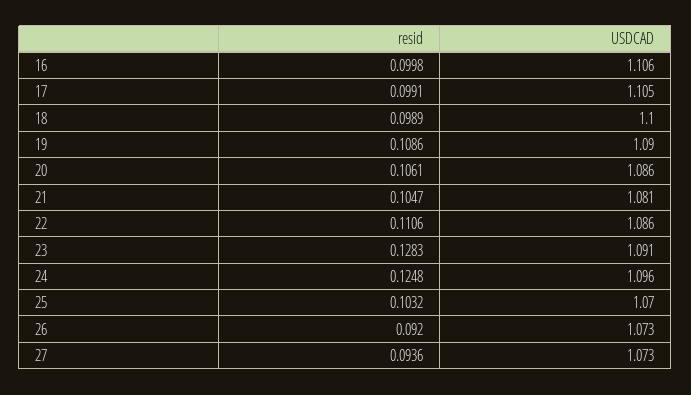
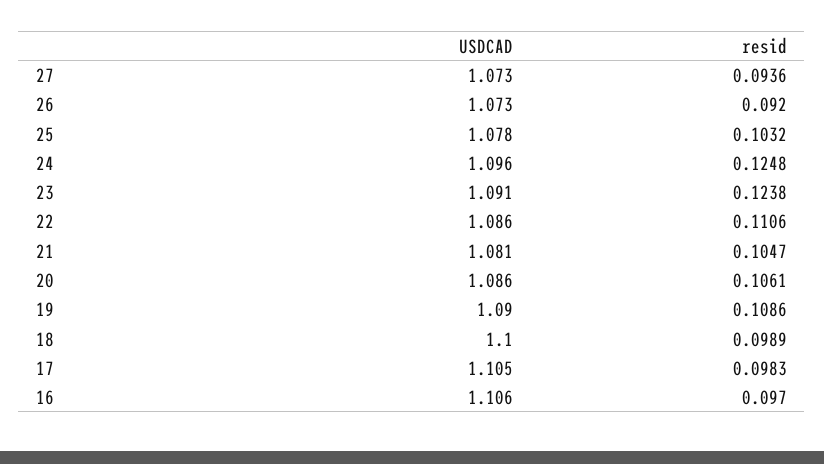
  {
    "resid": {
-     "16": 0.0998,
+     "16": 0.097,
-     "17": 0.0991,
+     "17": 0.0983,
      "18": 0.0989,
      "19": 0.1086,
      "20": 0.1061,
      "21": 0.1047,
      "22": 0.1106,
-     "23": 0.1283,
+     "23": 0.1238,
      "24": 0.1248,
      "25": 0.1032,
      "26": 0.092,
      "27": 0.0936
    },
    "USDCAD": {
      "16": 1.106,
      "17": 1.105,
      "18": 1.1,
      "19": 1.09,
      "20": 1.086,
      "21": 1.081,
      "22": 1.086,
      "23": 1.091,
      "24": 1.096,
-     "25": 1.07,
+     "25": 1.078,
      "26": 1.073,
      "27": 1.073
    }
  }

